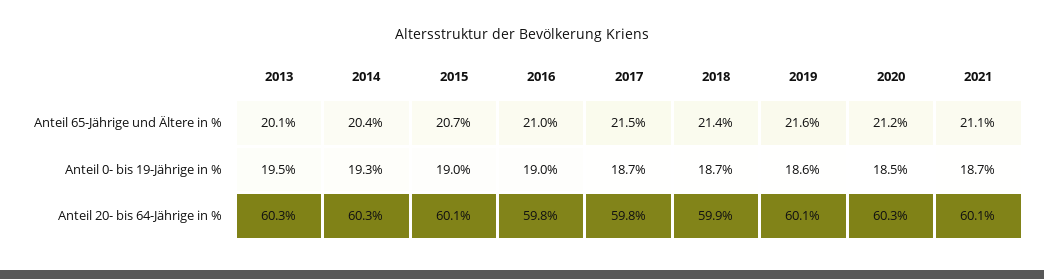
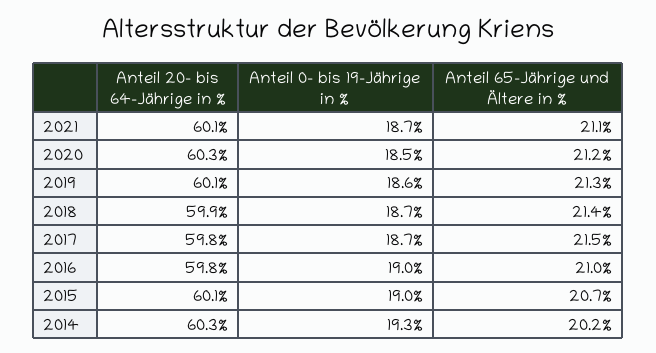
  {
-   "2013": {
-     "Anteil 65-Jährige und Ältere in %": 20.1,
-     "Anteil 0- bis 19-Jährige in %": 19.5,
-     "Anteil 20- bis 64-Jährige in %": 60.3
-   },
    "2014": {
-     "Anteil 65-Jährige und Ältere in %": 20.4,
+     "Anteil 65-Jährige und Ältere in %": 20.2,
      "Anteil 0- bis 19-Jährige in %": 19.3,
      "Anteil 20- bis 64-Jährige in %": 60.3
    },
    "2015": {
      "Anteil 65-Jährige und Ältere in %": 20.7,
      "Anteil 0- bis 19-Jährige in %": 19,
      "Anteil 20- bis 64-Jährige in %": 60.1
    },
    "2016": {
      "Anteil 65-Jährige und Ältere in %": 21,
      "Anteil 0- bis 19-Jährige in %": 19,
      "Anteil 20- bis 64-Jährige in %": 59.8
    },
    "2017": {
      "Anteil 65-Jährige und Ältere in %": 21.5,
      "Anteil 0- bis 19-Jährige in %": 18.7,
      "Anteil 20- bis 64-Jährige in %": 59.8
    },
    "2018": {
      "Anteil 65-Jährige und Ältere in %": 21.4,
      "Anteil 0- bis 19-Jährige in %": 18.7,
      "Anteil 20- bis 64-Jährige in %": 59.9
    },
    "2019": {
-     "Anteil 65-Jährige und Ältere in %": 21.6,
+     "Anteil 65-Jährige und Ältere in %": 21.3,
      "Anteil 0- bis 19-Jährige in %": 18.6,
      "Anteil 20- bis 64-Jährige in %": 60.1
    },
    "2020": {
      "Anteil 65-Jährige und Ältere in %": 21.2,
      "Anteil 0- bis 19-Jährige in %": 18.5,
      "Anteil 20- bis 64-Jährige in %": 60.3
    },
    "2021": {
      "Anteil 65-Jährige und Ältere in %": 21.1,
      "Anteil 0- bis 19-Jährige in %": 18.7,
      "Anteil 20- bis 64-Jährige in %": 60.1
    }
  }

